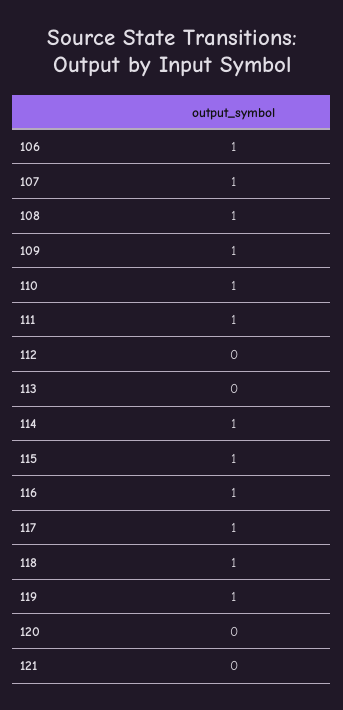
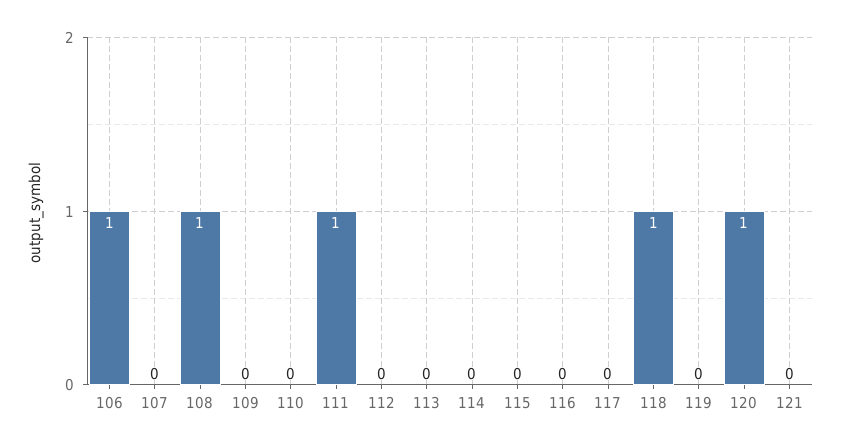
  {
    "106": 1,
-   "107": 1,
+   "107": 0,
    "108": 1,
-   "109": 1,
+   "109": 0,
-   "110": 1,
+   "110": 0,
    "111": 1,
    "112": 0,
    "113": 0,
-   "114": 1,
+   "114": 0,
-   "115": 1,
+   "115": 0,
-   "116": 1,
+   "116": 0,
-   "117": 1,
+   "117": 0,
    "118": 1,
-   "119": 1,
+   "119": 0,
-   "120": 0,
+   "120": 1,
    "121": 0
  }

